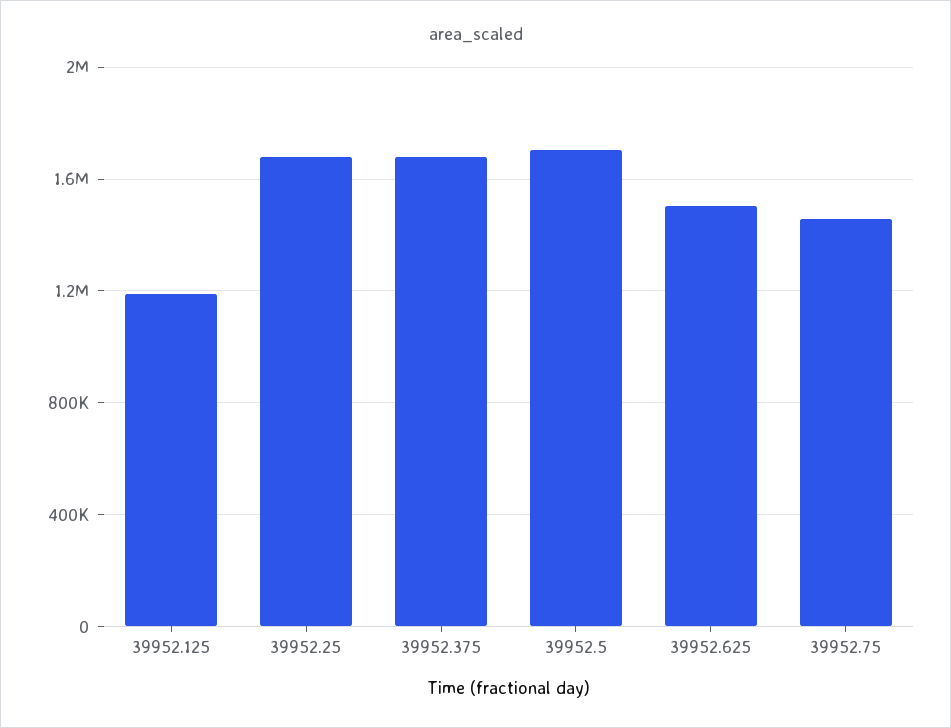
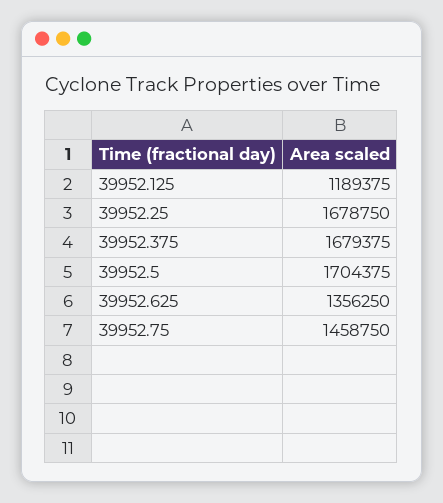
  {
    "39952.125": 1189375,
    "39952.25": 1678750,
    "39952.375": 1679375,
    "39952.5": 1704375,
-   "39952.625": 1500000,
+   "39952.625": 1356250,
    "39952.75": 1458750
  }

